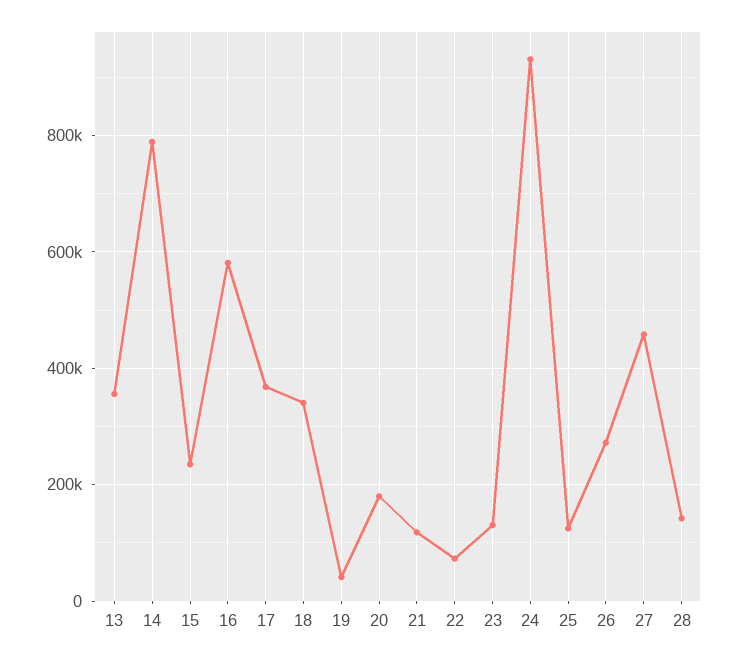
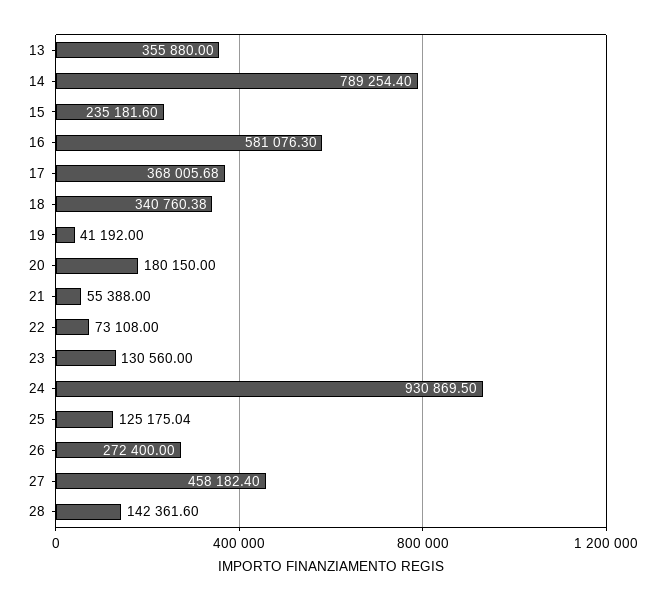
  {
    "13": 355880,
    "14": 789254.4,
    "15": 235181.6,
    "16": 581076.3,
    "17": 368005.68,
    "18": 340760.38,
    "19": 41192,
    "20": 180150,
-   "21": 120000,
+   "21": 55388,
    "22": 73108,
    "23": 130560,
    "24": 930869.5,
    "25": 125175.04,
    "26": 272400,
    "27": 458182.4,
    "28": 142361.6
  }

